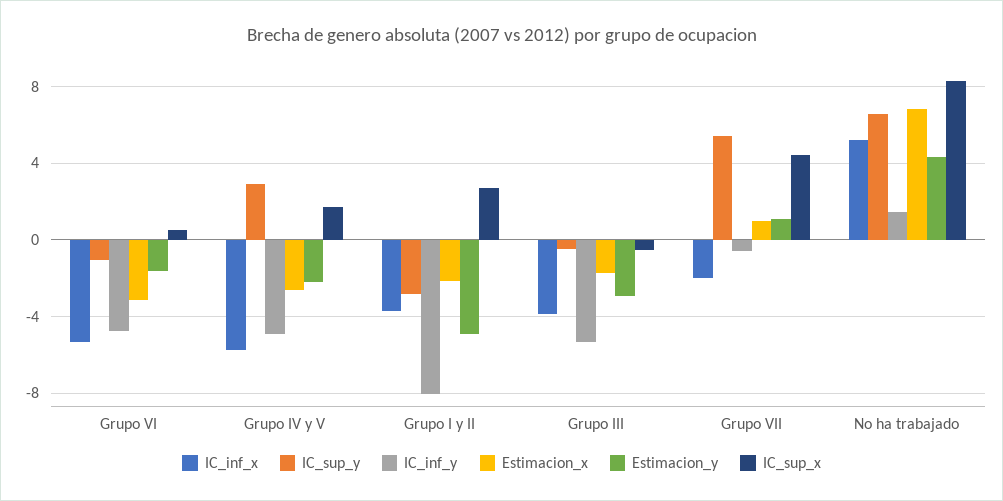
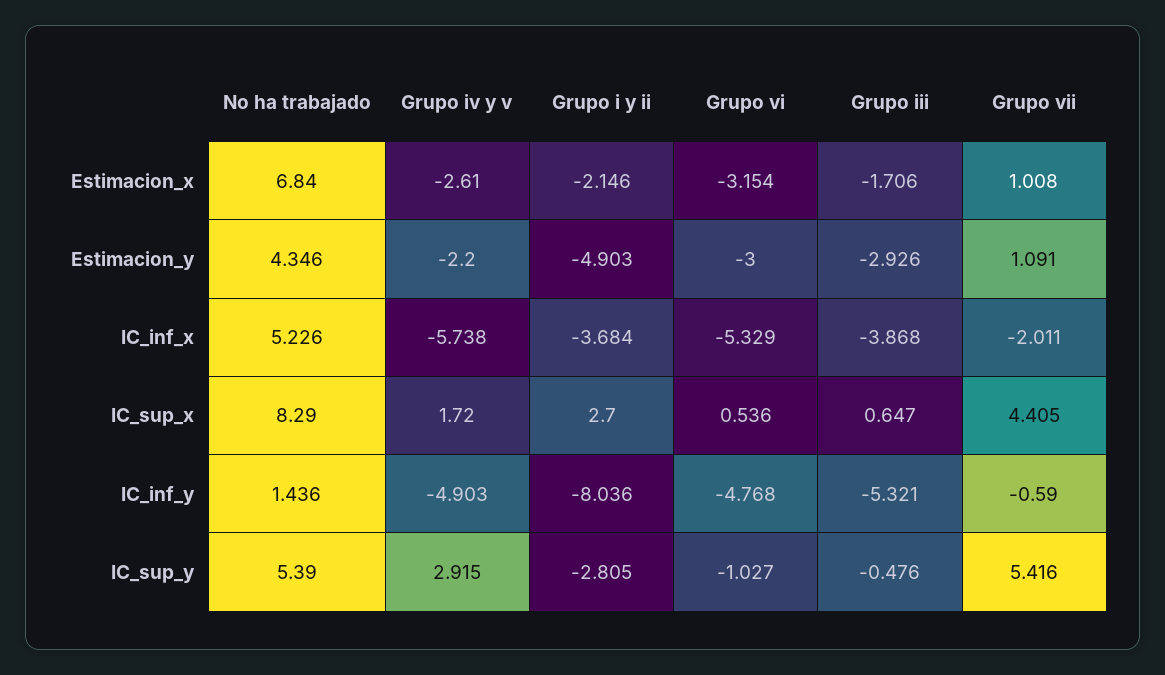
  {
    "IC_inf_x": {
      "Grupo VI": -5.329,
      "Grupo IV y V": -5.738,
      "Grupo I y II": -3.684,
      "Grupo III": -3.868,
      "Grupo VII": -2.011,
      "No ha trabajado": 5.226
    },
    "IC_sup_y": {
      "Grupo VI": -1.027,
      "Grupo IV y V": 2.915,
      "Grupo I y II": -2.805,
      "Grupo III": -0.476,
      "Grupo VII": 5.416,
-     "No ha trabajado": 6.5
+     "No ha trabajado": 5.39
    },
    "IC_inf_y": {
      "Grupo VI": -4.768,
      "Grupo IV y V": -4.903,
      "Grupo I y II": -8.036,
      "Grupo III": -5.321,
      "Grupo VII": -0.59,
      "No ha trabajado": 1.436
    },
    "Estimacion_x": {
      "Grupo VI": -3.154,
      "Grupo IV y V": -2.61,
      "Grupo I y II": -2.146,
      "Grupo III": -1.706,
      "Grupo VII": 1.008,
      "No ha trabajado": 6.84
    },
    "Estimacion_y": {
-     "Grupo VI": -1.5,
+     "Grupo VI": -3,
      "Grupo IV y V": -2.2,
      "Grupo I y II": -4.903,
      "Grupo III": -2.926,
      "Grupo VII": 1.091,
      "No ha trabajado": 4.346
    },
    "IC_sup_x": {
      "Grupo VI": 0.536,
      "Grupo IV y V": 1.72,
      "Grupo I y II": 2.7,
-     "Grupo III": -0.5,
+     "Grupo III": 0.647,
      "Grupo VII": 4.405,
      "No ha trabajado": 8.29
    }
  }

